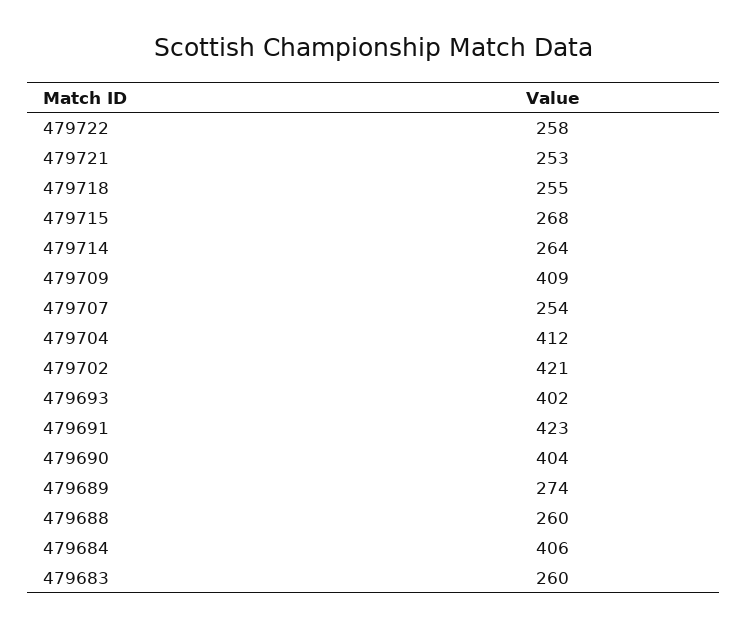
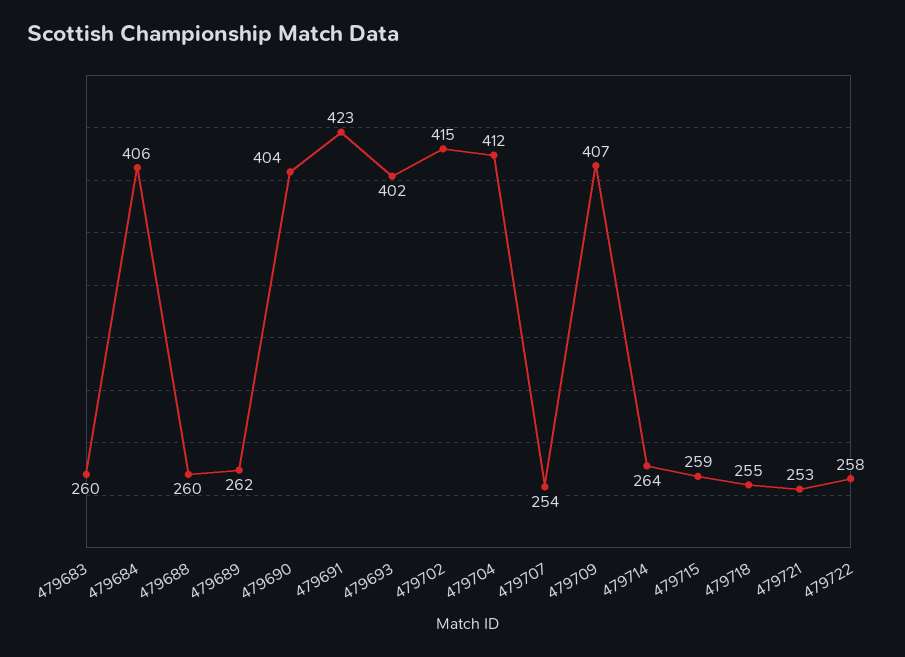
  {
    "479722": 258,
    "479721": 253,
    "479718": 255,
-   "479715": 268,
+   "479715": 259,
    "479714": 264,
-   "479709": 409,
+   "479709": 407,
    "479707": 254,
    "479704": 412,
-   "479702": 421,
+   "479702": 415,
    "479693": 402,
    "479691": 423,
    "479690": 404,
-   "479689": 274,
+   "479689": 262,
    "479688": 260,
    "479684": 406,
    "479683": 260
  }

